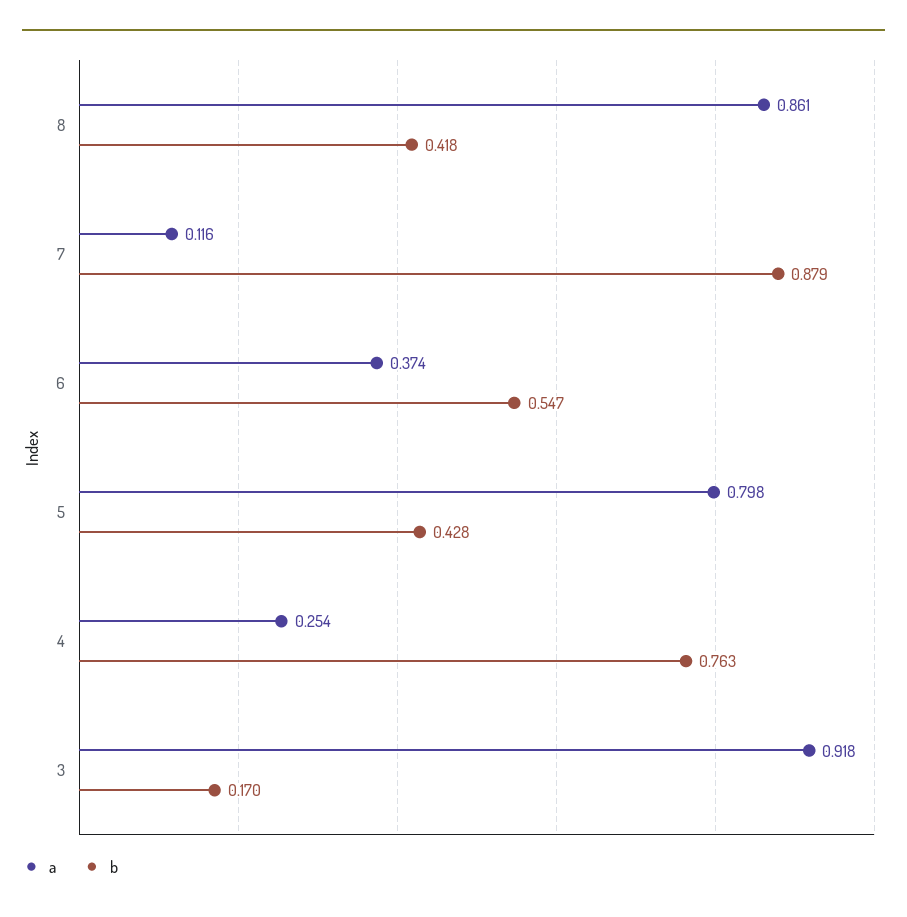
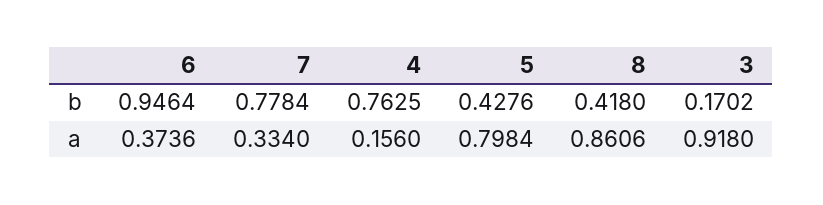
  {
    "a": {
      "8": 0.8606,
-     "7": 0.116,
+     "7": 0.334,
      "6": 0.3736,
      "5": 0.7984,
-     "4": 0.254,
+     "4": 0.156,
      "3": 0.918
    },
    "b": {
      "8": 0.418,
-     "7": 0.879,
+     "7": 0.7784,
-     "6": 0.547,
+     "6": 0.9464,
      "5": 0.4276,
      "4": 0.7625,
      "3": 0.1702
    }
  }

